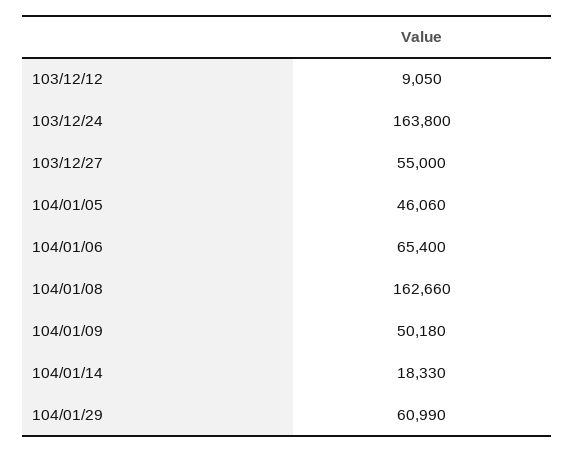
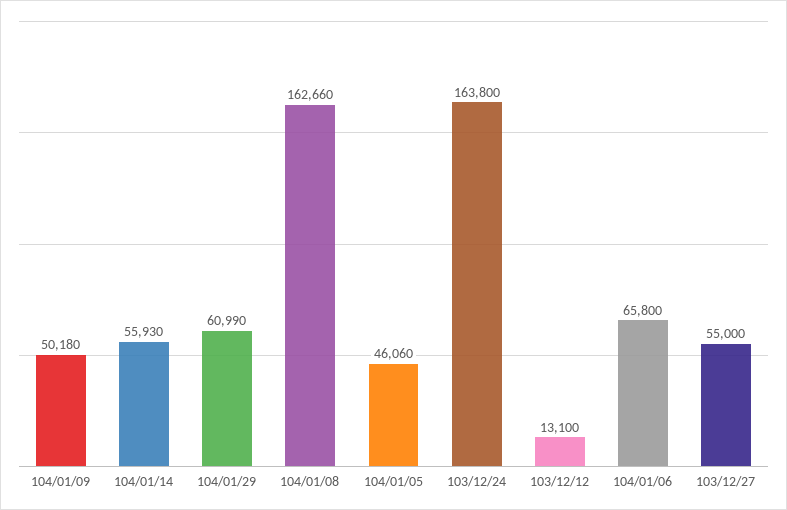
  {
-   "103/12/12": 9050,
+   "103/12/12": 13100,
    "103/12/24": 163800,
    "103/12/27": 55000,
    "104/01/05": 46060,
-   "104/01/06": 65400,
+   "104/01/06": 65800,
    "104/01/08": 162660,
    "104/01/09": 50180,
-   "104/01/14": 18330,
+   "104/01/14": 55930,
    "104/01/29": 60990
  }

